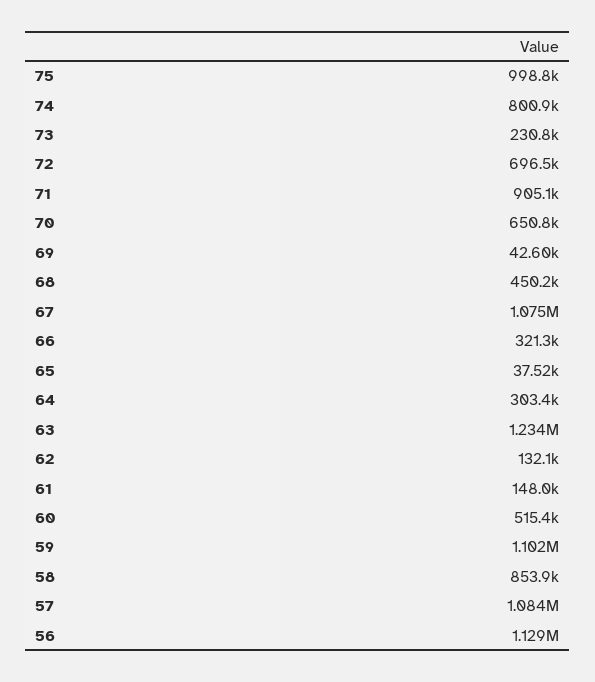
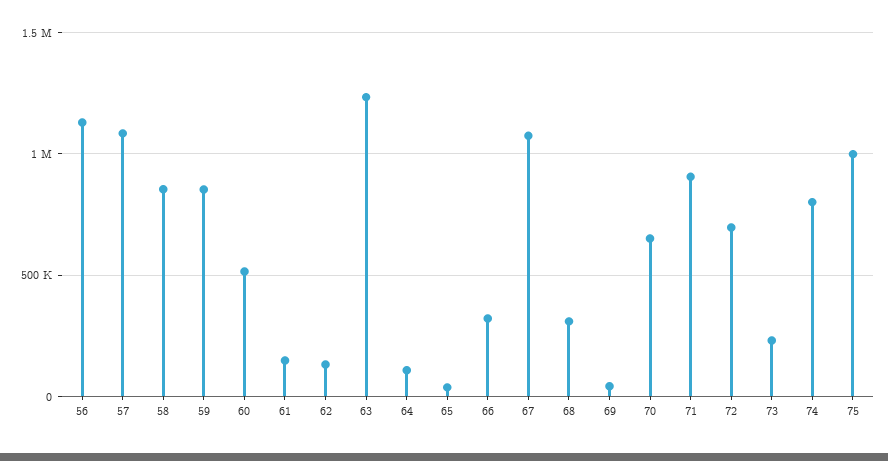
  {
    "75": 998800,
    "74": 800900,
    "73": 230800,
    "72": 696500,
    "71": 905100,
    "70": 650800,
    "69": 42600,
-   "68": 450200,
+   "68": 300000,
    "67": 1075000,
    "66": 321300,
    "65": 37520,
-   "64": 303400,
+   "64": 100000,
    "63": 1234000,
    "62": 132100,
    "61": 148000,
    "60": 515400,
-   "59": 1102000,
+   "59": 850000,
    "58": 853900,
    "57": 1084000,
    "56": 1129000
  }

